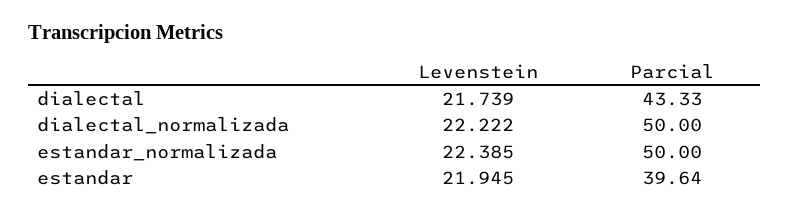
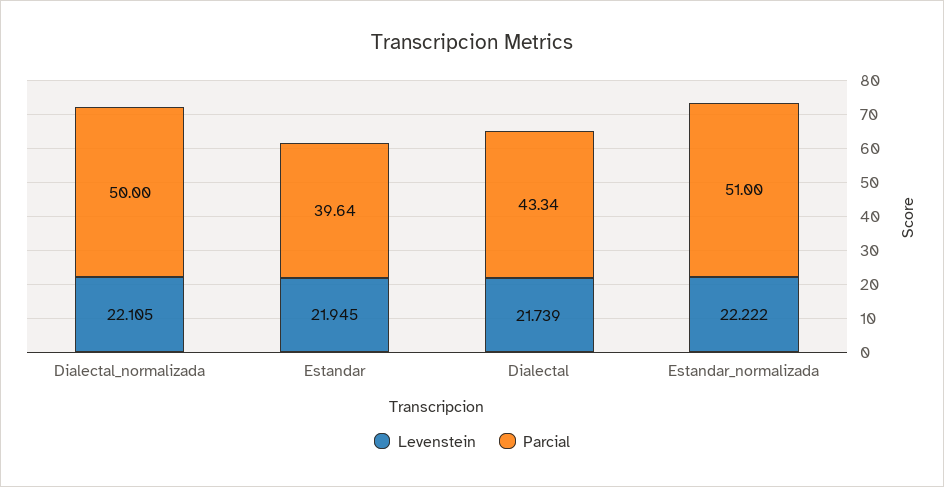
  {
    "Levenstein": {
      "dialectal": 21.739,
-     "dialectal_normalizada": 22.222,
+     "dialectal_normalizada": 22.105,
-     "estandar_normalizada": 22.385,
+     "estandar_normalizada": 22.222,
      "estandar": 21.945
    },
    "Parcial": {
-     "dialectal": 43.33,
+     "dialectal": 43.34,
      "dialectal_normalizada": 50,
-     "estandar_normalizada": 50,
+     "estandar_normalizada": 51,
      "estandar": 39.64
    }
  }

